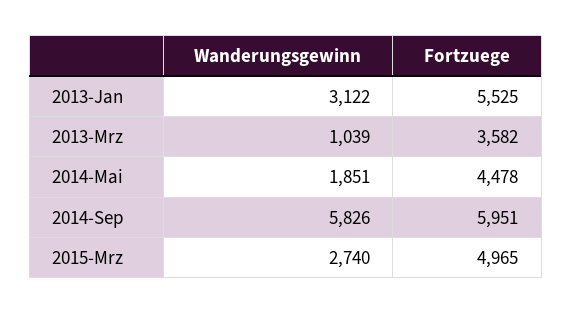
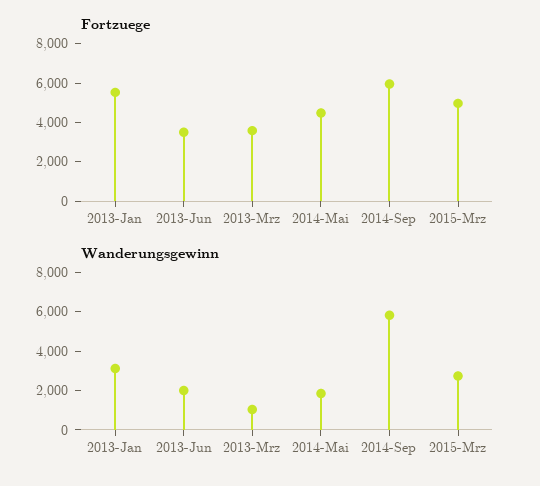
  {
    "Wanderungsgewinn": {
      "2013-Jan": 3122,
      "2013-Mrz": 1039,
      "2014-Mai": 1851,
      "2014-Sep": 5826,
-     "2015-Mrz": 2740
+     "2015-Mrz": 2740,
+     "2013-Jun": 2000
    },
    "Fortzuege": {
      "2013-Jan": 5525,
      "2013-Mrz": 3582,
      "2014-Mai": 4478,
      "2014-Sep": 5951,
-     "2015-Mrz": 4965
+     "2015-Mrz": 4965,
+     "2013-Jun": 3500
    }
  }

